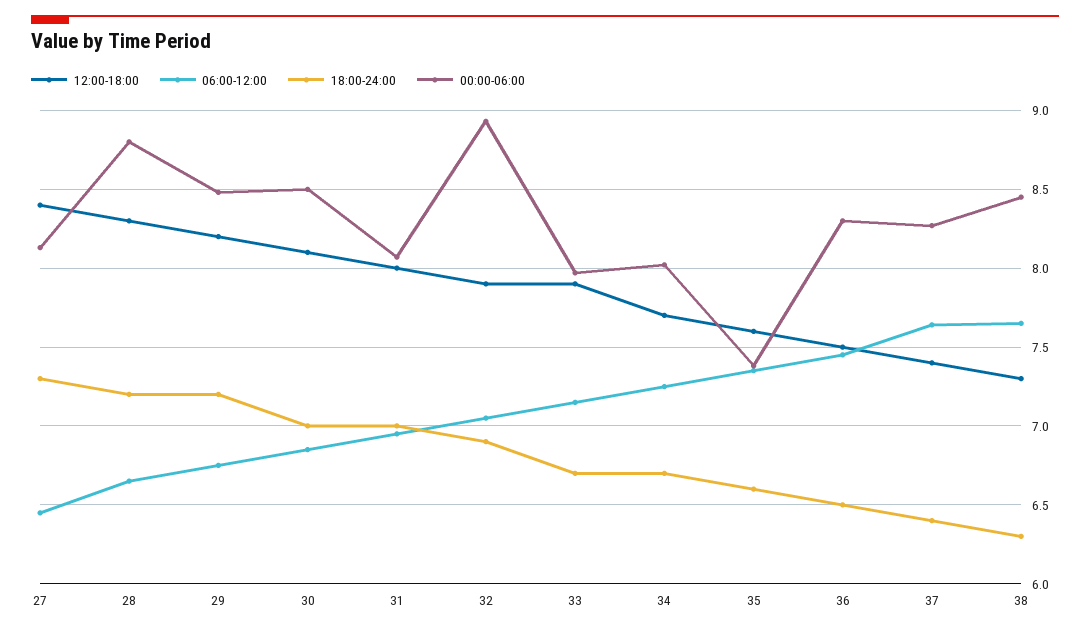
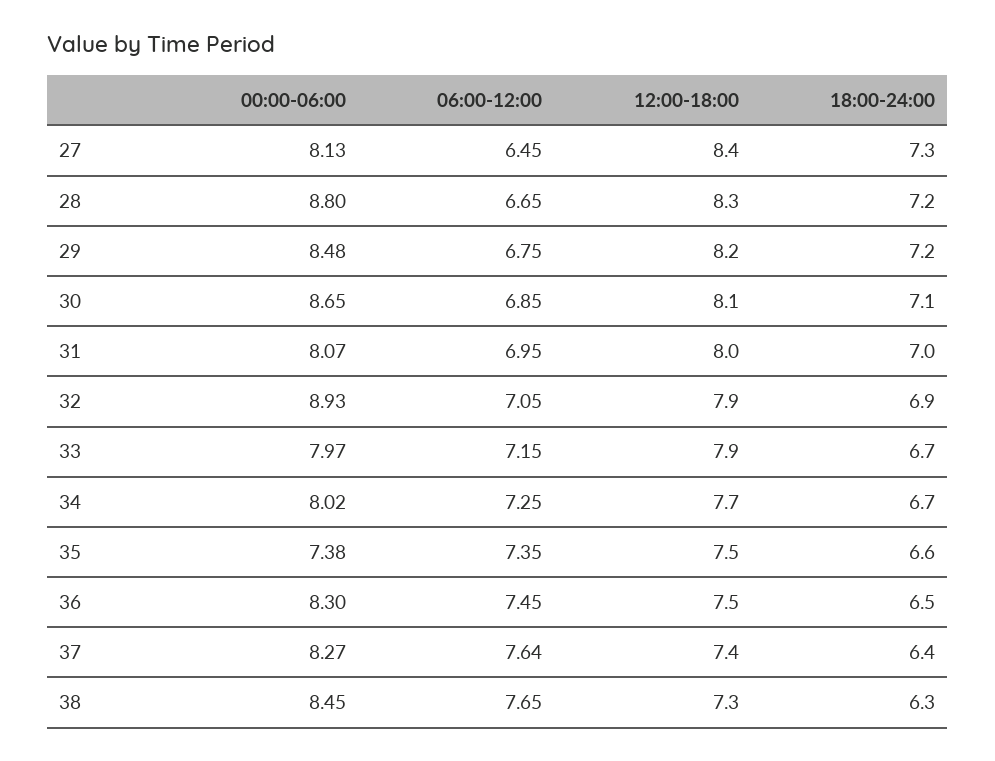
  {
    "12:00-18:00": {
      "27": 8.4,
      "28": 8.3,
      "29": 8.2,
      "30": 8.1,
      "31": 8,
      "32": 7.9,
      "33": 7.9,
      "34": 7.7,
-     "35": 7.6,
+     "35": 7.5,
      "36": 7.5,
      "37": 7.4,
      "38": 7.3
    },
    "06:00-12:00": {
      "27": 6.45,
      "28": 6.65,
      "29": 6.75,
      "30": 6.85,
      "31": 6.95,
      "32": 7.05,
      "33": 7.15,
      "34": 7.25,
      "35": 7.35,
      "36": 7.45,
      "37": 7.64,
      "38": 7.65
    },
    "18:00-24:00": {
      "27": 7.3,
      "28": 7.2,
      "29": 7.2,
-     "30": 7,
+     "30": 7.1,
      "31": 7,
      "32": 6.9,
      "33": 6.7,
      "34": 6.7,
      "35": 6.6,
      "36": 6.5,
      "37": 6.4,
      "38": 6.3
    },
    "00:00-06:00": {
      "27": 8.13,
      "28": 8.8,
      "29": 8.48,
-     "30": 8.5,
+     "30": 8.65,
      "31": 8.07,
      "32": 8.93,
      "33": 7.97,
      "34": 8.02,
      "35": 7.38,
      "36": 8.3,
      "37": 8.27,
      "38": 8.45
    }
  }

